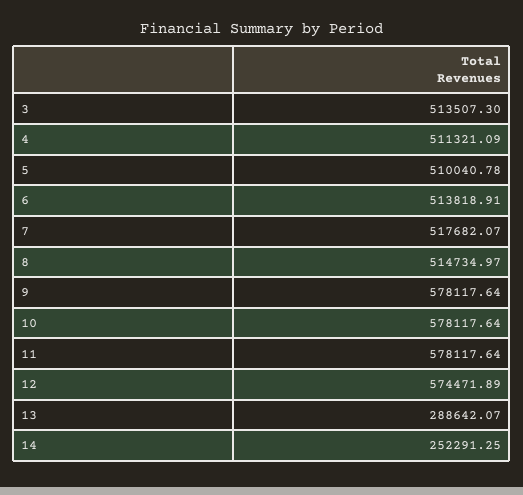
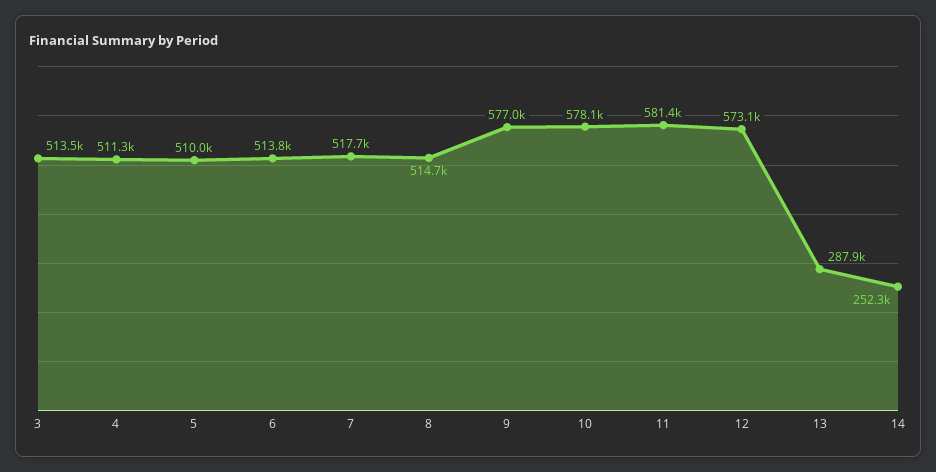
  {
    "3": 513507.3,
    "4": 511321.09,
    "5": 510040.78,
    "6": 513818.91,
    "7": 517682.07,
    "8": 514734.97,
-   "9": 578117.64,
+   "9": 577000,
    "10": 578117.64,
-   "11": 578117.64,
+   "11": 581400,
-   "12": 574471.89,
+   "12": 573100,
-   "13": 288642.07,
+   "13": 287900,
    "14": 252291.25
  }

